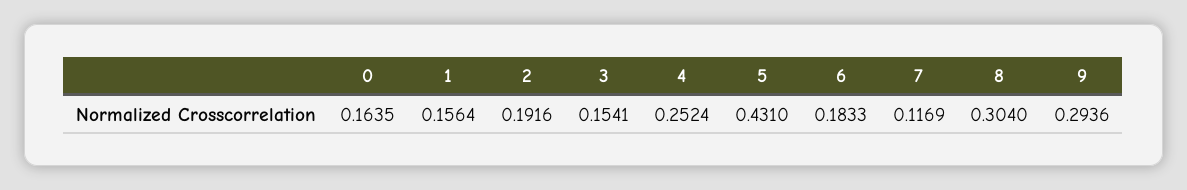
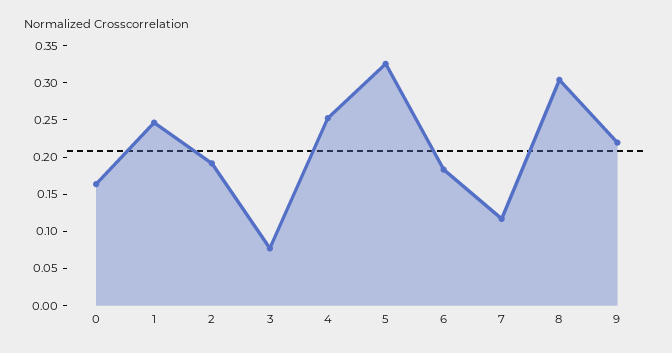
  {
    "0": 0.1635,
-   "1": 0.1564,
+   "1": 0.25,
    "2": 0.1916,
-   "3": 0.1541,
+   "3": 0.075,
    "4": 0.2524,
-   "5": 0.431,
+   "5": 0.325,
    "6": 0.1833,
    "7": 0.1169,
    "8": 0.304,
-   "9": 0.2936
+   "9": 0.225
  }

